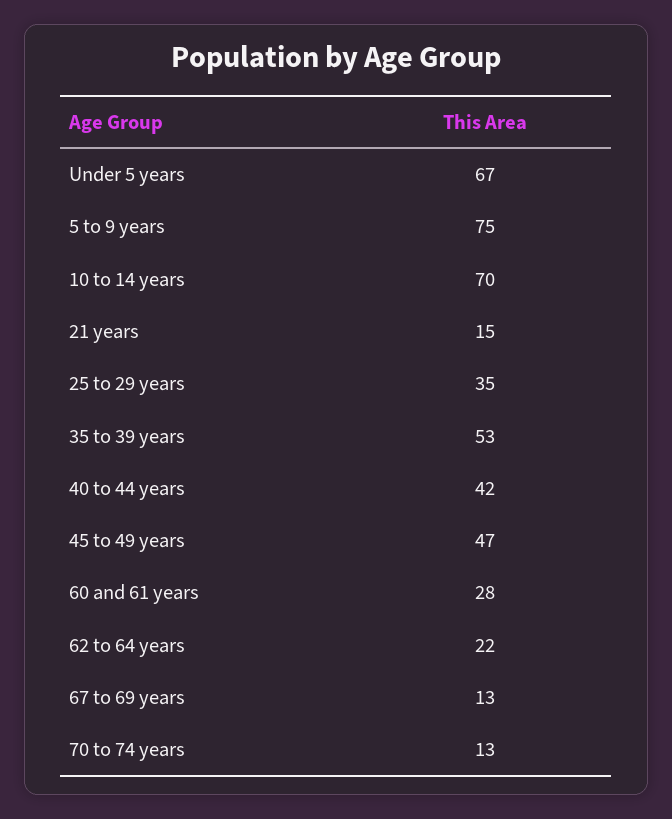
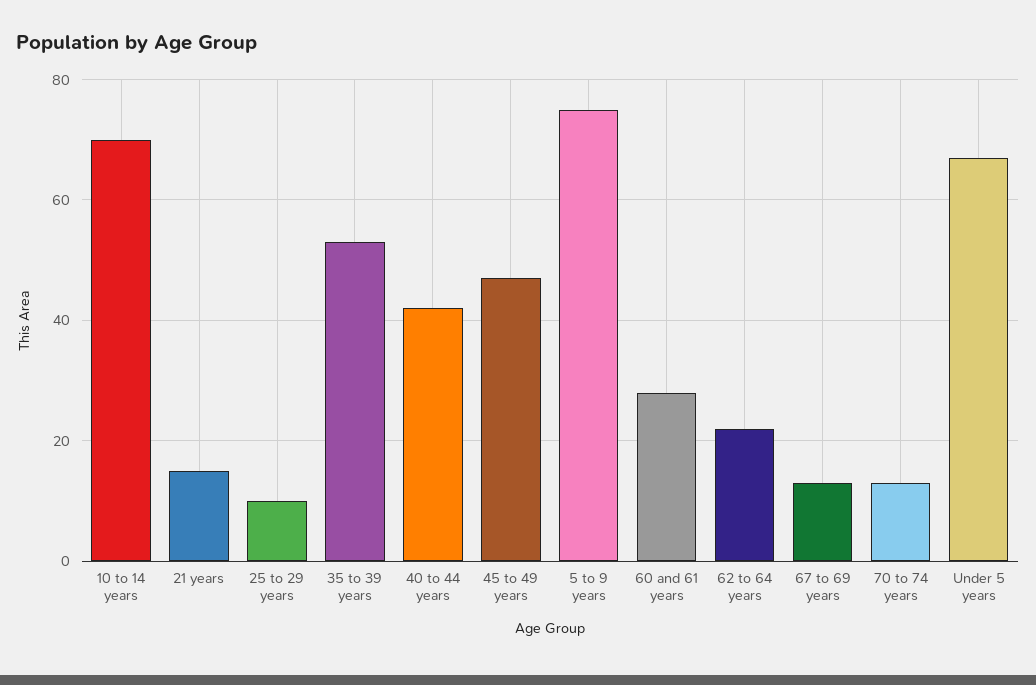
  {
    "Under 5 years": 67,
    "5 to 9 years": 75,
    "10 to 14 years": 70,
    "21 years": 15,
-   "25 to 29 years": 35,
+   "25 to 29 years": 10,
    "35 to 39 years": 53,
    "40 to 44 years": 42,
    "45 to 49 years": 47,
    "60 and 61 years": 28,
    "62 to 64 years": 22,
    "67 to 69 years": 13,
    "70 to 74 years": 13
  }

